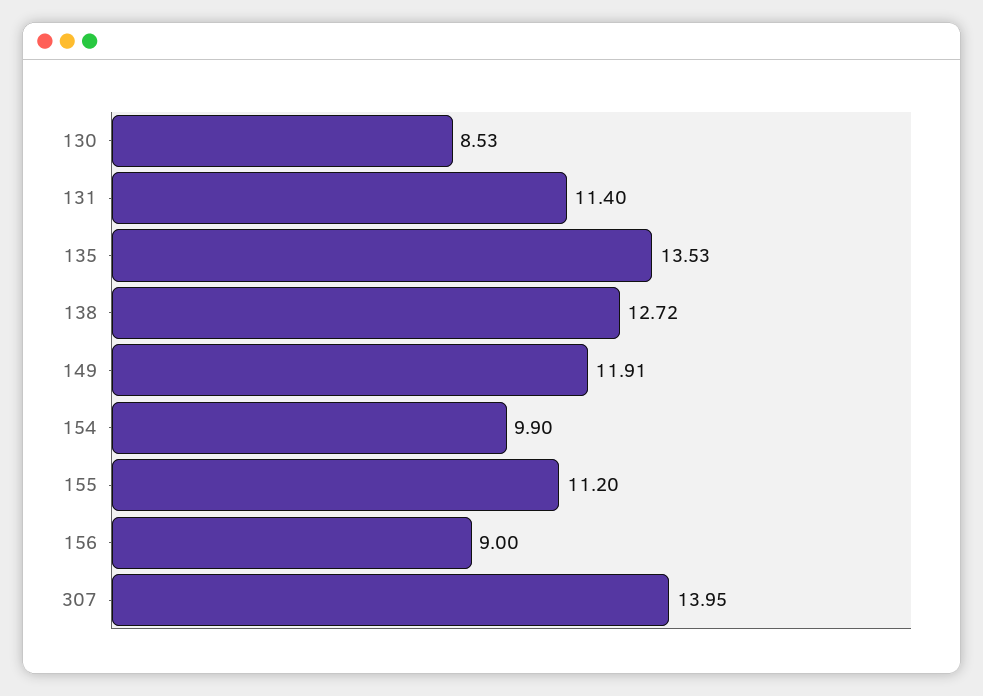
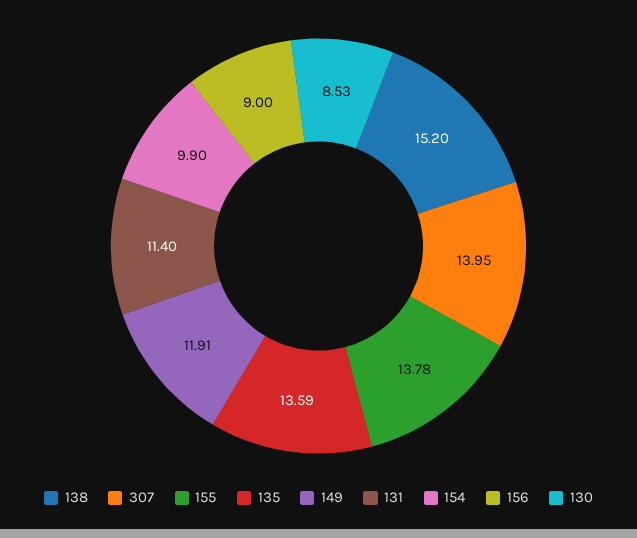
  {
    "130": 8.53,
    "131": 11.4,
-   "135": 13.53,
+   "135": 13.59,
-   "138": 12.72,
+   "138": 15.2,
    "149": 11.91,
    "154": 9.9,
-   "155": 11.2,
+   "155": 13.78,
    "156": 9,
    "307": 13.95
  }

